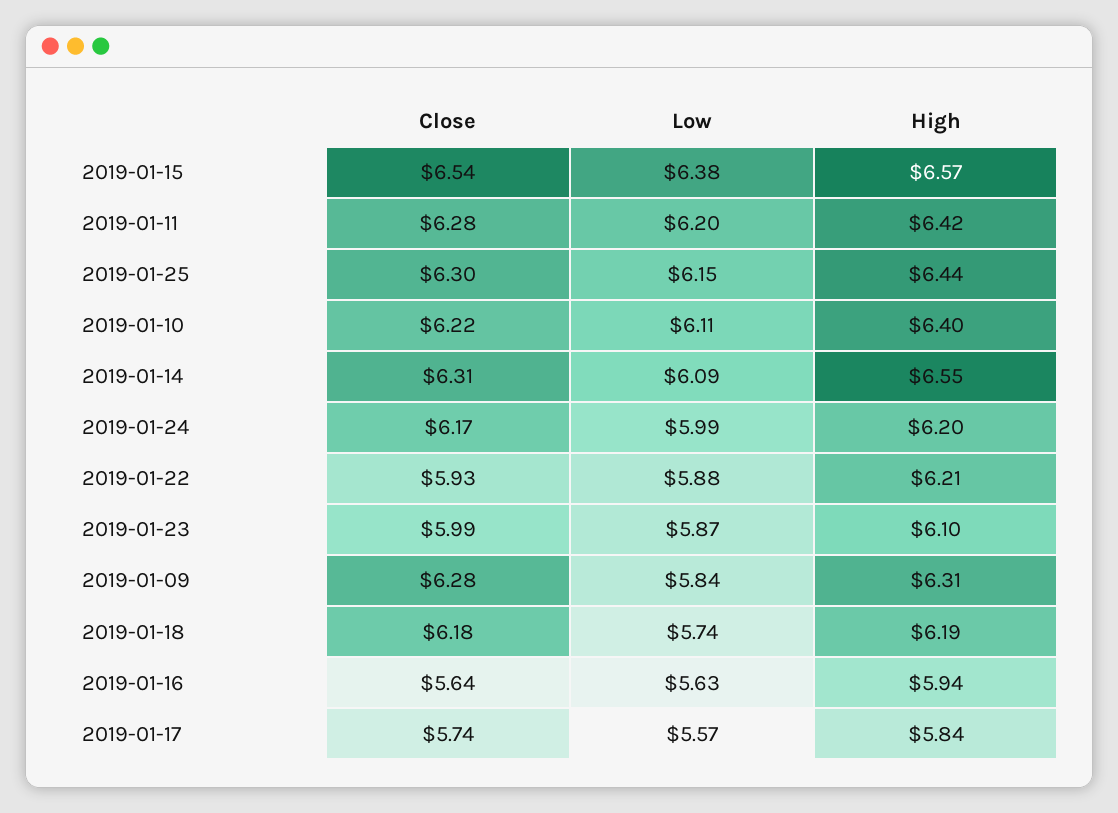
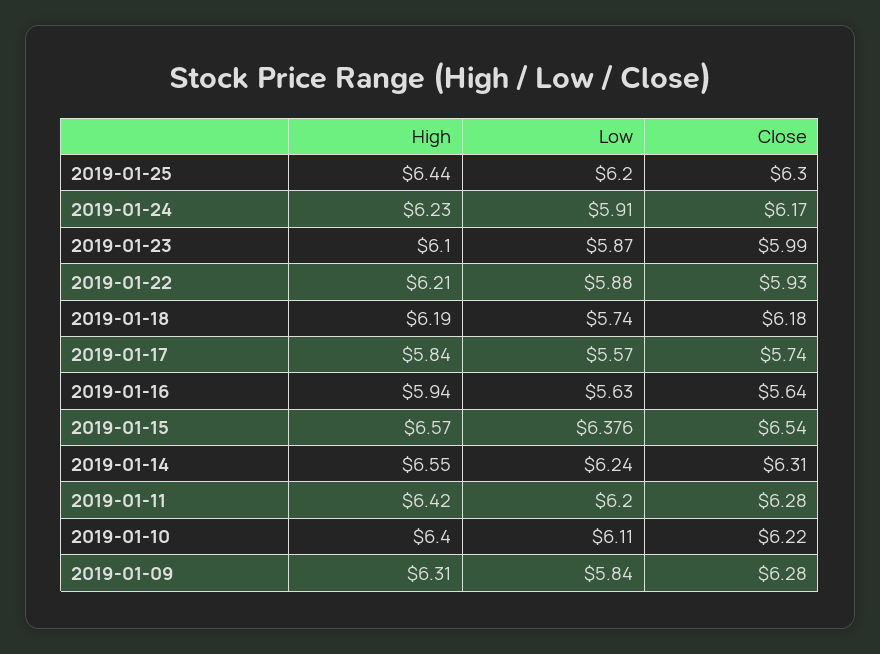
  {
    "Close": {
      "2019-01-15": 6.54,
      "2019-01-11": 6.28,
      "2019-01-25": 6.3,
      "2019-01-10": 6.22,
      "2019-01-14": 6.31,
      "2019-01-24": 6.17,
      "2019-01-22": 5.93,
      "2019-01-23": 5.99,
      "2019-01-09": 6.28,
      "2019-01-18": 6.18,
      "2019-01-16": 5.64,
      "2019-01-17": 5.74
    },
    "Low": {
      "2019-01-15": 6.376,
      "2019-01-11": 6.2,
-     "2019-01-25": 6.15,
+     "2019-01-25": 6.2,
      "2019-01-10": 6.11,
-     "2019-01-14": 6.09,
+     "2019-01-14": 6.24,
-     "2019-01-24": 5.99,
+     "2019-01-24": 5.91,
      "2019-01-22": 5.88,
      "2019-01-23": 5.87,
      "2019-01-09": 5.84,
      "2019-01-18": 5.74,
      "2019-01-16": 5.63,
      "2019-01-17": 5.57
    },
    "High": {
      "2019-01-15": 6.57,
      "2019-01-11": 6.42,
      "2019-01-25": 6.44,
      "2019-01-10": 6.4,
      "2019-01-14": 6.55,
-     "2019-01-24": 6.2,
+     "2019-01-24": 6.23,
      "2019-01-22": 6.21,
      "2019-01-23": 6.1,
      "2019-01-09": 6.31,
      "2019-01-18": 6.19,
      "2019-01-16": 5.94,
      "2019-01-17": 5.84
    }
  }

